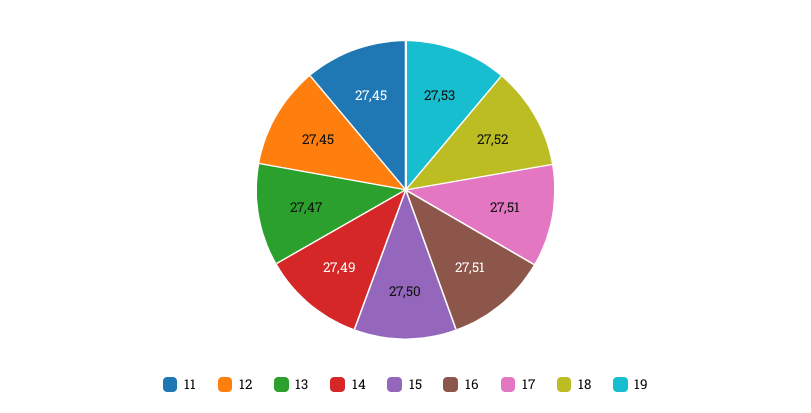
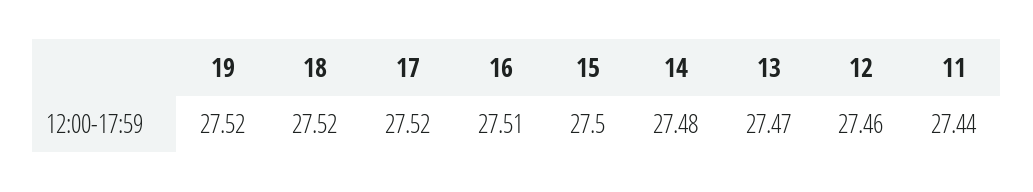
  {
-   "11": 27.45,
+   "11": 27.44,
-   "12": 27.45,
+   "12": 27.46,
    "13": 27.47,
-   "14": 27.49,
+   "14": 27.48,
    "15": 27.5,
    "16": 27.51,
-   "17": 27.51,
+   "17": 27.52,
    "18": 27.52,
-   "19": 27.53
+   "19": 27.52
  }

